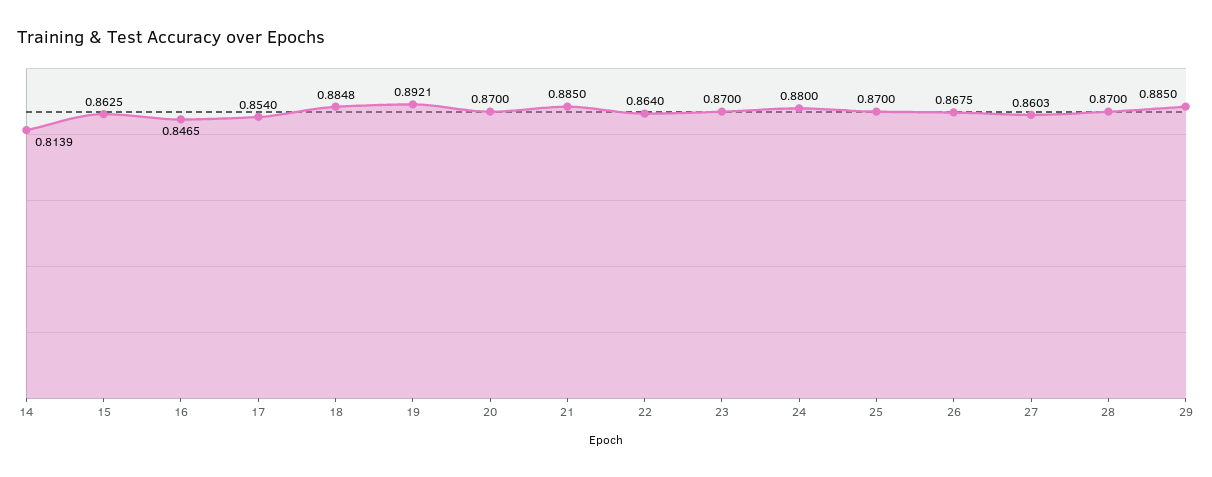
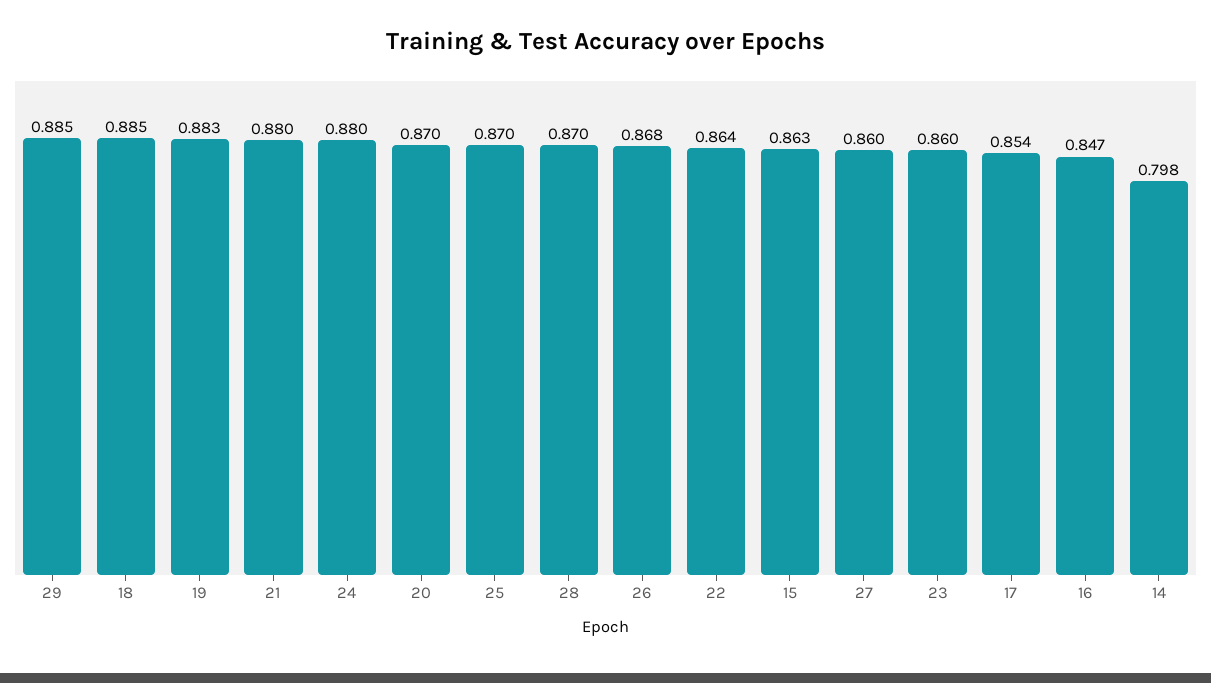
  {
-   "14": 0.8139,
+   "14": 0.798,
    "15": 0.8625,
    "16": 0.8465,
    "17": 0.854,
    "18": 0.8848,
-   "19": 0.8921,
+   "19": 0.883,
    "20": 0.87,
-   "21": 0.885,
+   "21": 0.88,
    "22": 0.864,
-   "23": 0.87,
+   "23": 0.86,
    "24": 0.88,
    "25": 0.87,
    "26": 0.8675,
    "27": 0.8603,
    "28": 0.87,
    "29": 0.885
  }

